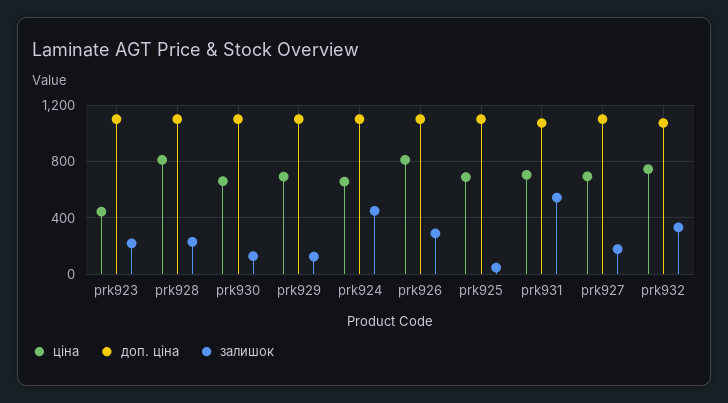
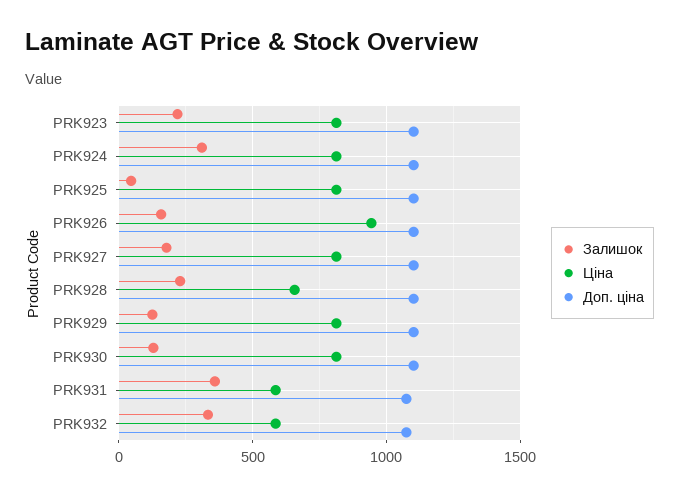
  {
    "ціна": {
-     "prk923": 450,
+     "prk923": 800,
-     "prk928": 800,
+     "prk928": 650,
-     "prk930": 650,
+     "prk930": 800,
-     "prk929": 700,
+     "prk929": 800,
-     "prk924": 650,
+     "prk924": 800,
-     "prk926": 800,
+     "prk926": 950,
-     "prk925": 700,
+     "prk925": 800,
-     "prk931": 700,
+     "prk931": 600,
-     "prk927": 700,
+     "prk927": 800,
-     "prk932": 750
+     "prk932": 600
    },
    "доп. ціна": {
      "prk923": 1100,
      "prk928": 1100,
      "prk930": 1100,
      "prk929": 1100,
      "prk924": 1100,
      "prk926": 1100,
      "prk925": 1100,
      "prk931": 1050,
      "prk927": 1100,
      "prk932": 1050
    },
    "залишок": {
      "prk923": 200,
      "prk928": 250,
      "prk930": 150,
      "prk929": 150,
-     "prk924": 450,
+     "prk924": 300,
-     "prk926": 300,
+     "prk926": 150,
      "prk925": 50,
-     "prk931": 550,
+     "prk931": 350,
      "prk927": 200,
      "prk932": 350
    }
  }

